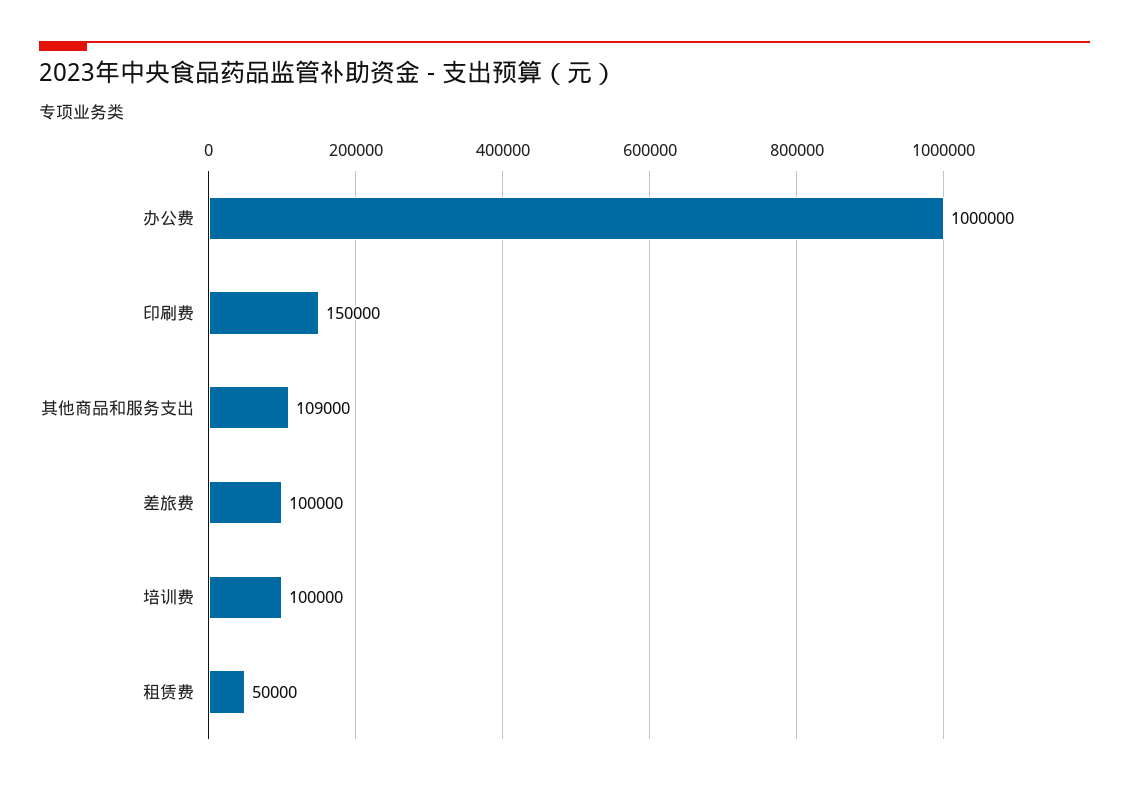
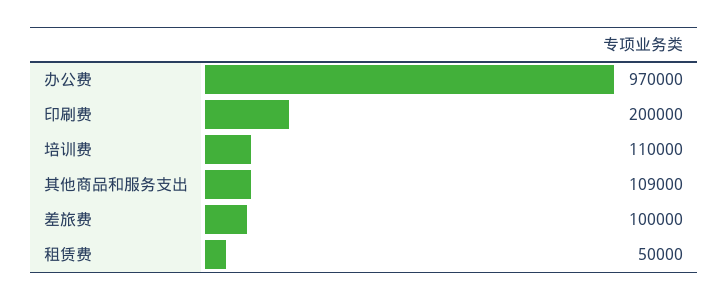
  {
-   "办公费": 1000000,
+   "办公费": 970000,
-   "印刷费": 150000,
+   "印刷费": 200000,
    "其他商品和服务支出": 109000,
    "差旅费": 100000,
-   "培训费": 100000,
+   "培训费": 110000,
    "租赁费": 50000
  }

